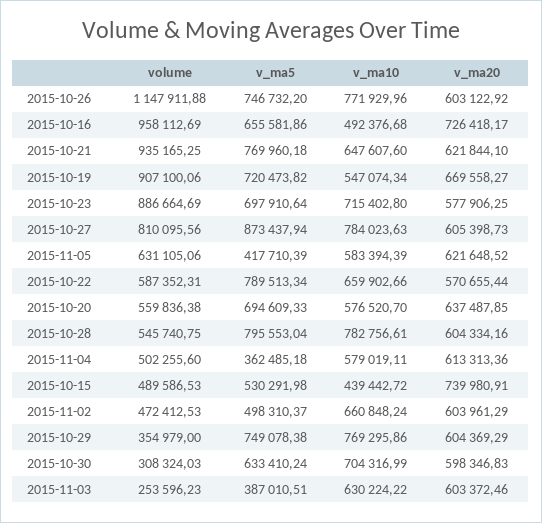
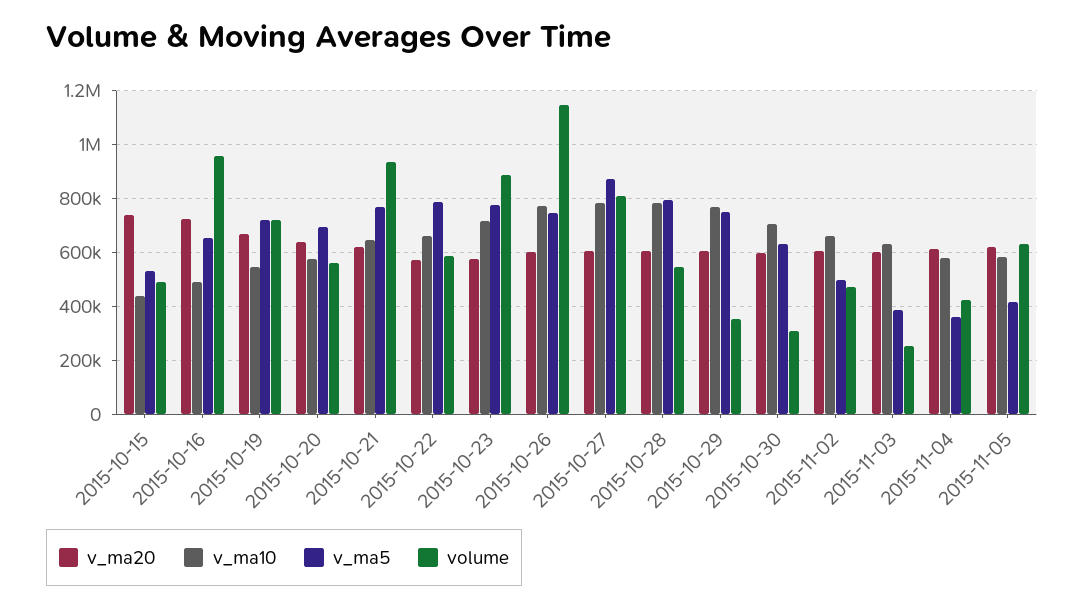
  {
    "volume": {
      "2015-10-26": 1147911.88,
      "2015-10-16": 958112.69,
      "2015-10-21": 935165.25,
-     "2015-10-19": 907100.06,
+     "2015-10-19": 725000,
      "2015-10-23": 886664.69,
      "2015-10-27": 810095.56,
      "2015-11-05": 631105.06,
      "2015-10-22": 587352.31,
      "2015-10-20": 559836.38,
      "2015-10-28": 545740.75,
-     "2015-11-04": 502255.6,
+     "2015-11-04": 425000,
      "2015-10-15": 489586.53,
      "2015-11-02": 472412.53,
      "2015-10-29": 354979,
      "2015-10-30": 308324.03,
      "2015-11-03": 253596.23
    },
    "v_ma5": {
      "2015-10-26": 746732.2,
      "2015-10-16": 655581.86,
      "2015-10-21": 769960.18,
      "2015-10-19": 720473.82,
-     "2015-10-23": 697910.64,
+     "2015-10-23": 775000,
      "2015-10-27": 873437.94,
      "2015-11-05": 417710.39,
      "2015-10-22": 789513.34,
      "2015-10-20": 694609.33,
      "2015-10-28": 795553.04,
      "2015-11-04": 362485.18,
      "2015-10-15": 530291.98,
      "2015-11-02": 498310.37,
      "2015-10-29": 749078.38,
      "2015-10-30": 633410.24,
      "2015-11-03": 387010.51
    },
    "v_ma10": {
      "2015-10-26": 771929.96,
      "2015-10-16": 492376.68,
      "2015-10-21": 647607.6,
      "2015-10-19": 547074.34,
      "2015-10-23": 715402.8,
      "2015-10-27": 784023.63,
      "2015-11-05": 583394.39,
      "2015-10-22": 659902.66,
      "2015-10-20": 576520.7,
      "2015-10-28": 782756.61,
      "2015-11-04": 579019.11,
      "2015-10-15": 439442.72,
      "2015-11-02": 660848.24,
      "2015-10-29": 769295.86,
      "2015-10-30": 704316.99,
      "2015-11-03": 630224.22
    },
    "v_ma20": {
      "2015-10-26": 603122.92,
      "2015-10-16": 726418.17,
      "2015-10-21": 621844.1,
      "2015-10-19": 669558.27,
      "2015-10-23": 577906.25,
      "2015-10-27": 605398.73,
      "2015-11-05": 621648.52,
      "2015-10-22": 570655.44,
      "2015-10-20": 637487.85,
      "2015-10-28": 604334.16,
      "2015-11-04": 613313.36,
      "2015-10-15": 739980.91,
      "2015-11-02": 603961.29,
      "2015-10-29": 604369.29,
      "2015-10-30": 598346.83,
      "2015-11-03": 603372.46
    }
  }

